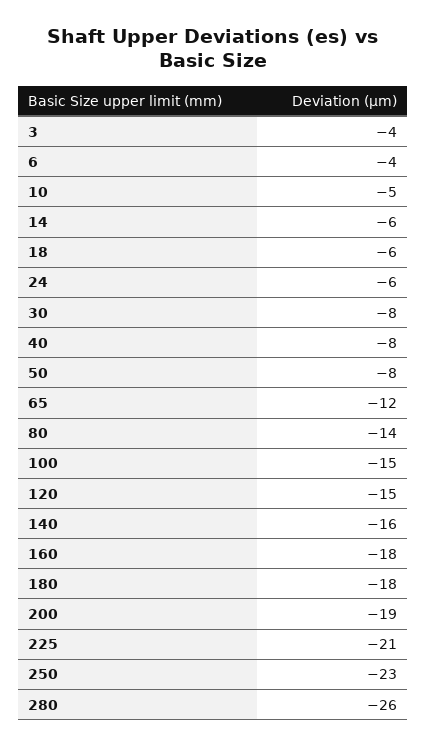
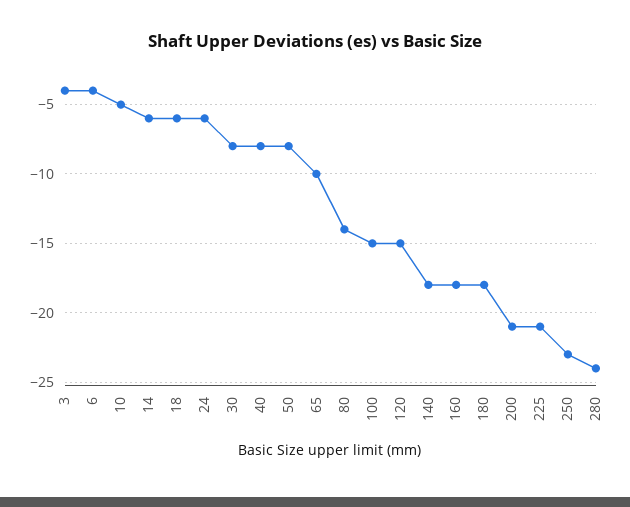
  {
    "3": -4,
    "6": -4,
    "10": -5,
    "14": -6,
    "18": -6,
    "24": -6,
    "30": -8,
    "40": -8,
    "50": -8,
-   "65": -12,
+   "65": -10,
    "80": -14,
    "100": -15,
    "120": -15,
-   "140": -16,
+   "140": -18,
    "160": -18,
    "180": -18,
-   "200": -19,
+   "200": -21,
    "225": -21,
    "250": -23,
-   "280": -26
+   "280": -24
  }

